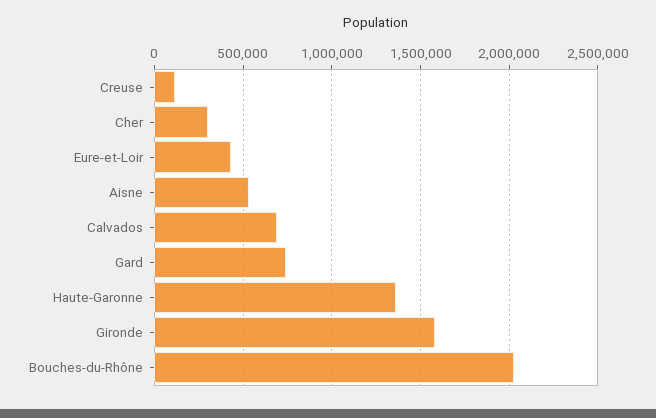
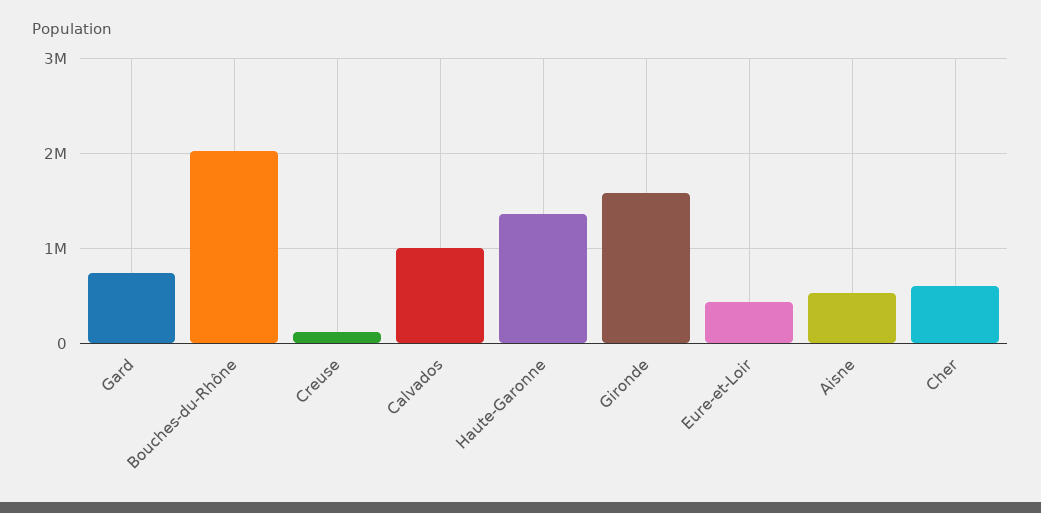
  {
    "Creuse": 100000,
-   "Cher": 300000,
+   "Cher": 600000,
    "Eure-et-Loir": 450000,
    "Aisne": 550000,
-   "Calvados": 700000,
+   "Calvados": 1000000,
    "Gard": 750000,
    "Haute-Garonne": 1350000,
    "Gironde": 1600000,
    "Bouches-du-Rhône": 2000000
  }

